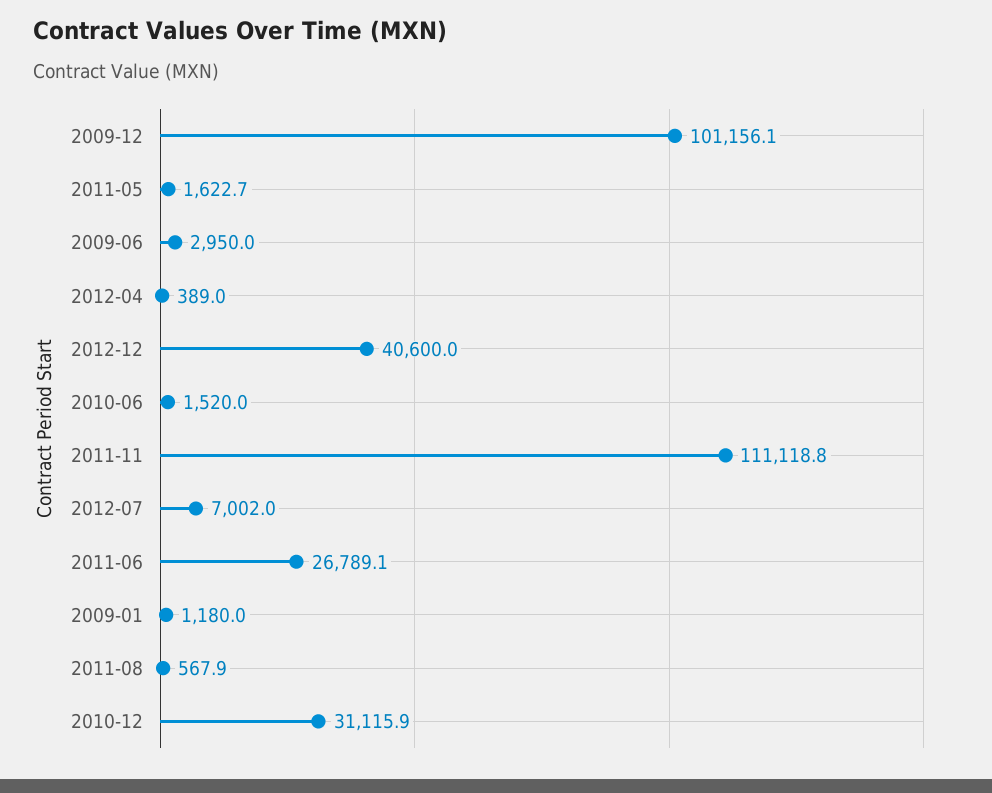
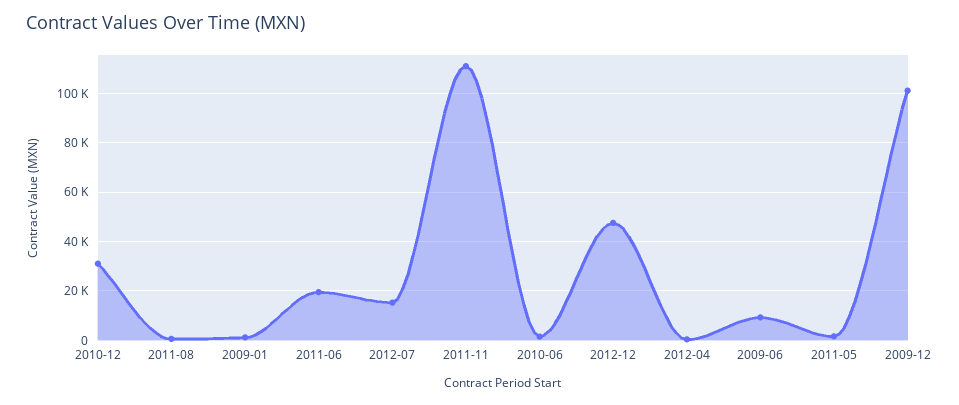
  {
    "2009-12": 101156.1,
    "2011-05": 1622.7,
-   "2009-06": 2950,
+   "2009-06": 10000,
    "2012-04": 389,
-   "2012-12": 40600,
+   "2012-12": 47500,
    "2010-06": 1520,
    "2011-11": 111118.8,
-   "2012-07": 7002,
+   "2012-07": 15000,
-   "2011-06": 26789.1,
+   "2011-06": 20000,
    "2009-01": 1180,
    "2011-08": 567.9,
    "2010-12": 31115.9
  }

